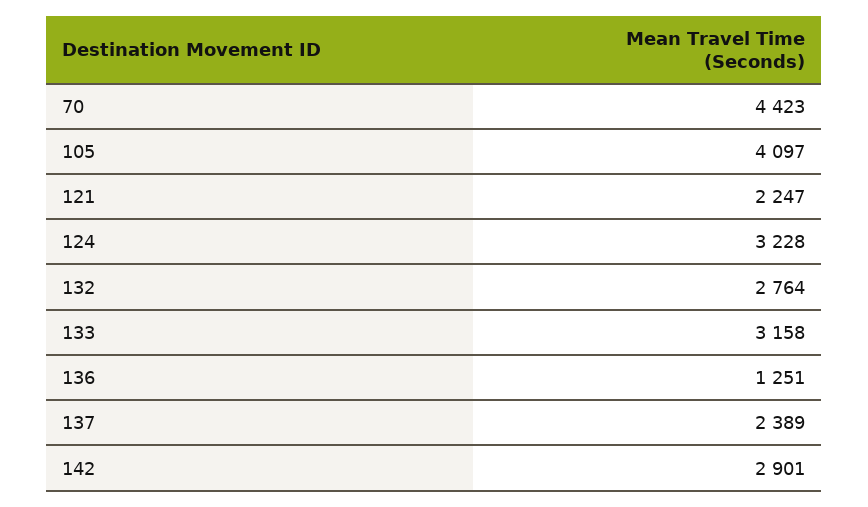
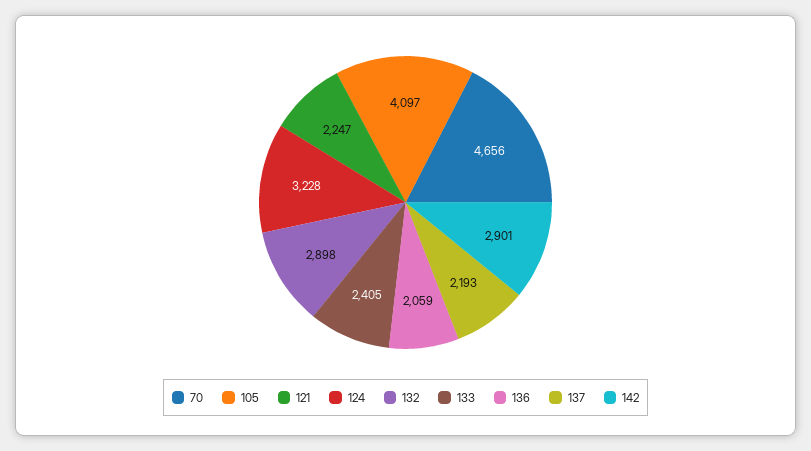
  {
-   "70": 4423,
+   "70": 4656,
    "105": 4097,
    "121": 2247,
    "124": 3228,
-   "132": 2764,
+   "132": 2898,
-   "133": 3158,
+   "133": 2405,
-   "136": 1251,
+   "136": 2059,
-   "137": 2389,
+   "137": 2193,
    "142": 2901
  }

